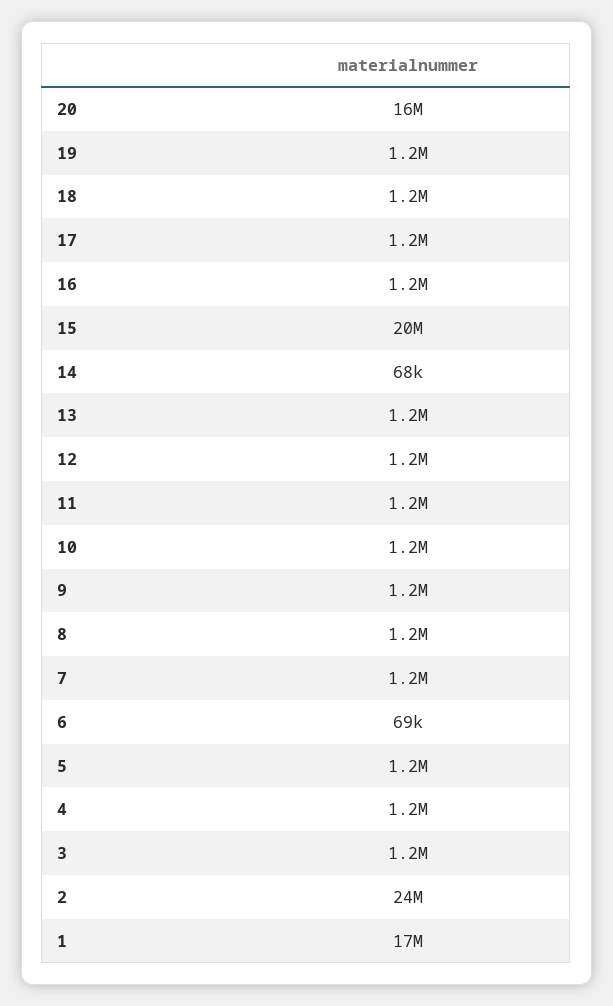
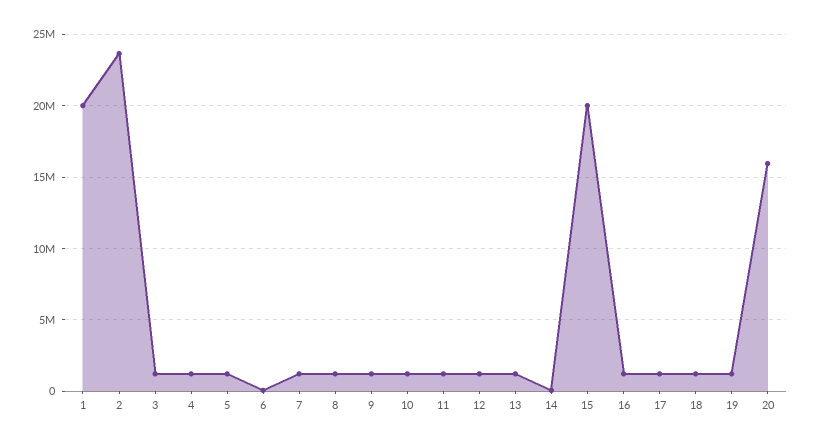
  {
    "20": 16000000,
    "19": 1200000,
    "18": 1200000,
    "17": 1200000,
    "16": 1200000,
    "15": 20000000,
    "14": 68000,
    "13": 1200000,
    "12": 1200000,
    "11": 1200000,
    "10": 1200000,
    "9": 1200000,
    "8": 1200000,
    "7": 1200000,
    "6": 69000,
    "5": 1200000,
    "4": 1200000,
    "3": 1200000,
    "2": 24000000,
-   "1": 17000000
+   "1": 20000000
  }

